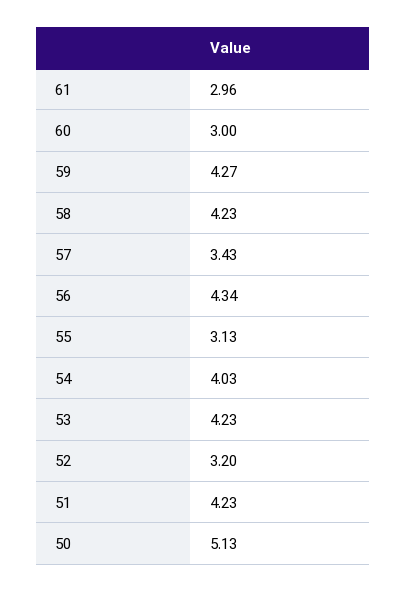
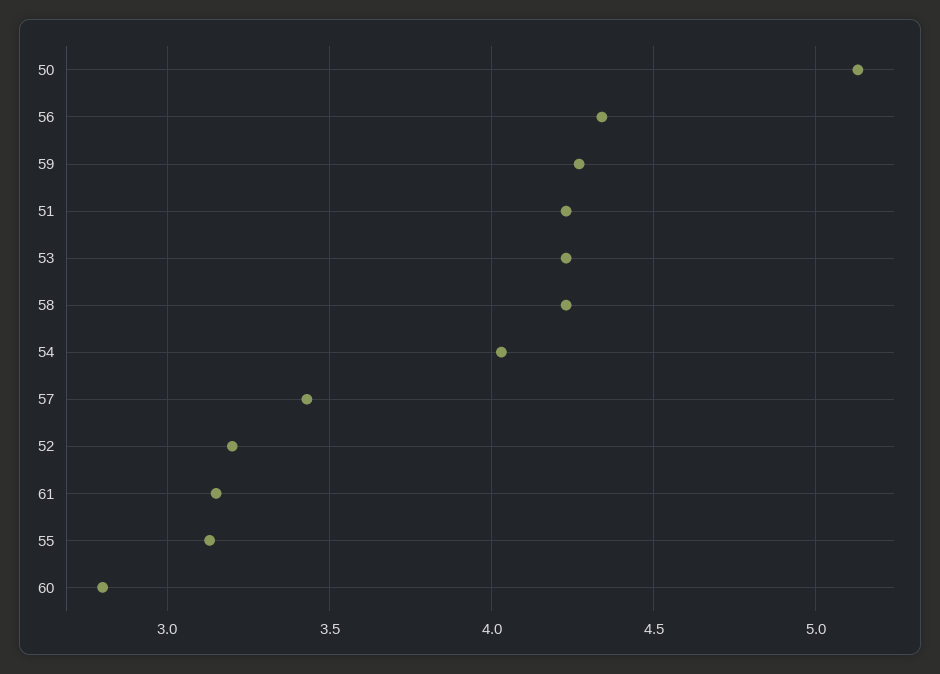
  {
-   "61": 2.96,
+   "61": 3.15,
-   "60": 3,
+   "60": 2.8,
    "59": 4.27,
    "58": 4.23,
    "57": 3.43,
    "56": 4.34,
    "55": 3.13,
    "54": 4.03,
    "53": 4.23,
    "52": 3.2,
    "51": 4.23,
    "50": 5.13
  }

